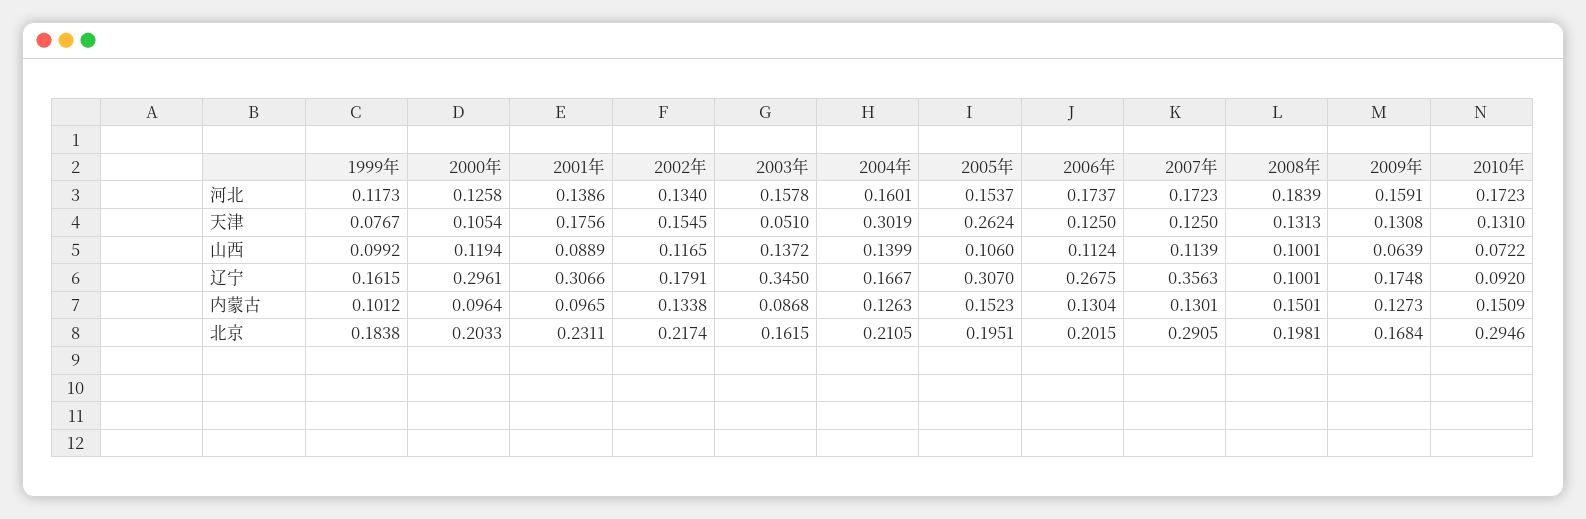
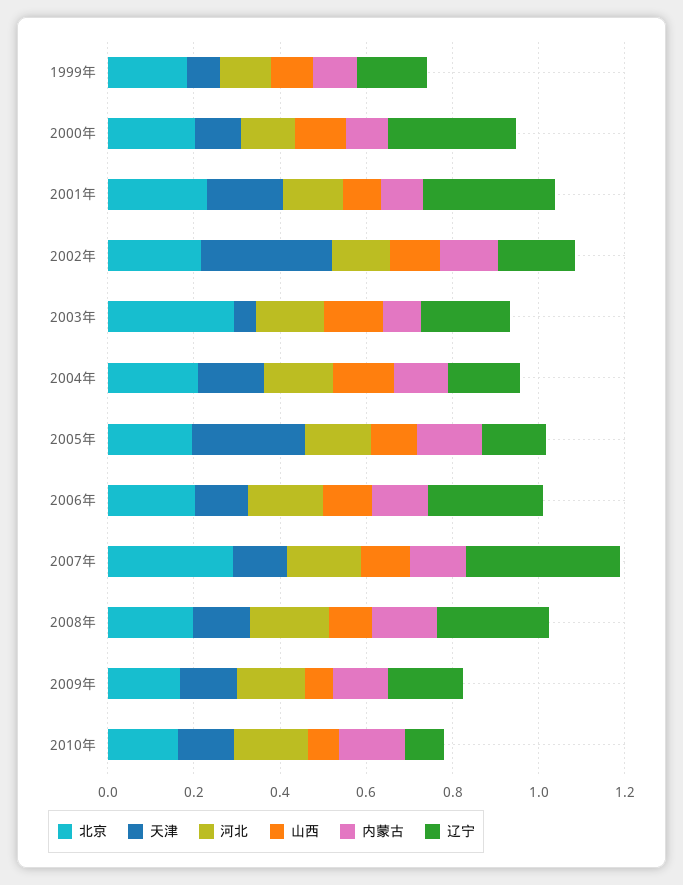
  {
    "河北": {
      "1999年": 0.1173,
      "2000年": 0.1258,
      "2001年": 0.1386,
      "2002年": 0.134,
      "2003年": 0.1578,
      "2004年": 0.1601,
      "2005年": 0.1537,
      "2006年": 0.1737,
      "2007年": 0.1723,
      "2008年": 0.1839,
      "2009年": 0.1591,
      "2010年": 0.1723
    },
    "天津": {
      "1999年": 0.0767,
      "2000年": 0.1054,
      "2001年": 0.1756,
-     "2002年": 0.1545,
+     "2002年": 0.3,
      "2003年": 0.051,
-     "2004年": 0.3019,
+     "2004年": 0.15,
      "2005年": 0.2624,
      "2006年": 0.125,
      "2007年": 0.125,
      "2008年": 0.1313,
      "2009年": 0.1308,
      "2010年": 0.131
    },
    "山西": {
      "1999年": 0.0992,
      "2000年": 0.1194,
      "2001年": 0.0889,
      "2002年": 0.1165,
      "2003年": 0.1372,
      "2004年": 0.1399,
      "2005年": 0.106,
      "2006年": 0.1124,
      "2007年": 0.1139,
      "2008年": 0.1001,
      "2009年": 0.0639,
      "2010年": 0.0722
    },
    "辽宁": {
      "1999年": 0.1615,
      "2000年": 0.2961,
      "2001年": 0.3066,
      "2002年": 0.1791,
-     "2003年": 0.345,
+     "2003年": 0.2,
      "2004年": 0.1667,
-     "2005年": 0.307,
+     "2005年": 0.15,
      "2006年": 0.2675,
      "2007年": 0.3563,
-     "2008年": 0.1001,
+     "2008年": 0.25,
      "2009年": 0.1748,
      "2010年": 0.092
    },
    "内蒙古": {
      "1999年": 0.1012,
      "2000年": 0.0964,
      "2001年": 0.0965,
      "2002年": 0.1338,
      "2003年": 0.0868,
      "2004年": 0.1263,
      "2005年": 0.1523,
      "2006年": 0.1304,
      "2007年": 0.1301,
      "2008年": 0.1501,
      "2009年": 0.1273,
      "2010年": 0.1509
    },
    "北京": {
      "1999年": 0.1838,
      "2000年": 0.2033,
      "2001年": 0.2311,
      "2002年": 0.2174,
-     "2003年": 0.1615,
+     "2003年": 0.3,
      "2004年": 0.2105,
      "2005年": 0.1951,
      "2006年": 0.2015,
      "2007年": 0.2905,
      "2008年": 0.1981,
      "2009年": 0.1684,
-     "2010年": 0.2946
+     "2010年": 0.15
    }
  }

